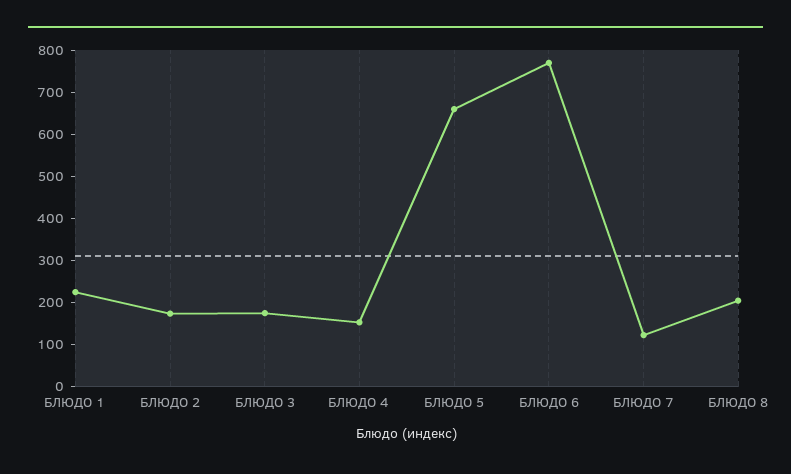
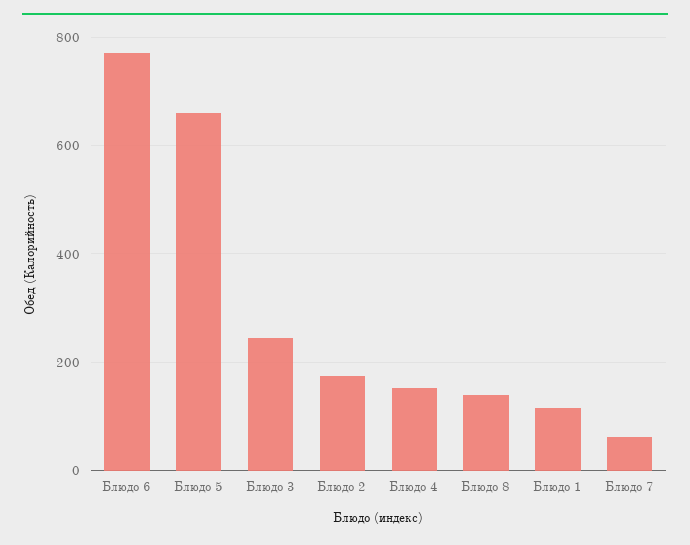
  {
-   "БЛЮДО 1": 220,
+   "БЛЮДО 1": 120,
    "БЛЮДО 2": 180,
-   "БЛЮДО 3": 180,
+   "БЛЮДО 3": 240,
    "БЛЮДО 4": 160,
    "БЛЮДО 5": 660,
    "БЛЮДО 6": 780,
-   "БЛЮДО 7": 120,
+   "БЛЮДО 7": 60,
-   "БЛЮДО 8": 200
+   "БЛЮДО 8": 140
  }

